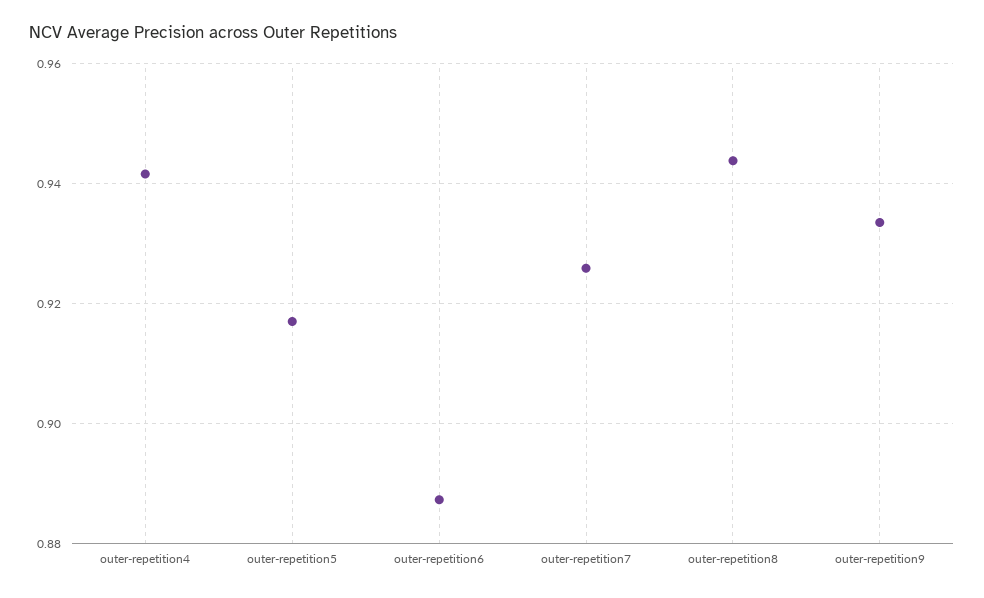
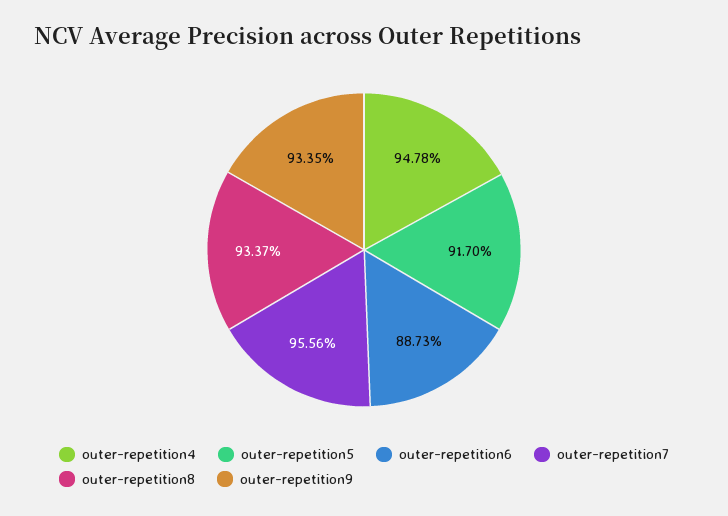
  {
-   "outer-repetition4": 0.942,
+   "outer-repetition4": 0.9478,
    "outer-repetition5": 0.917,
    "outer-repetition6": 0.8873,
-   "outer-repetition7": 0.926,
+   "outer-repetition7": 0.9556,
-   "outer-repetition8": 0.944,
+   "outer-repetition8": 0.9337,
    "outer-repetition9": 0.9335
  }

